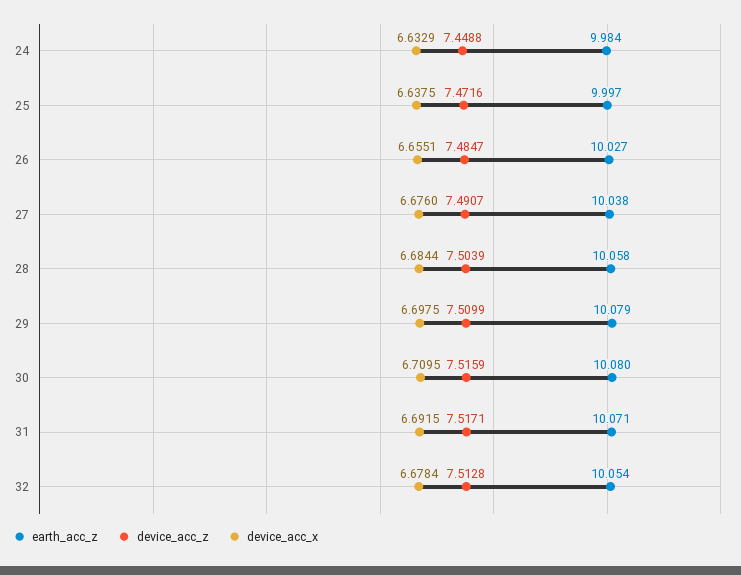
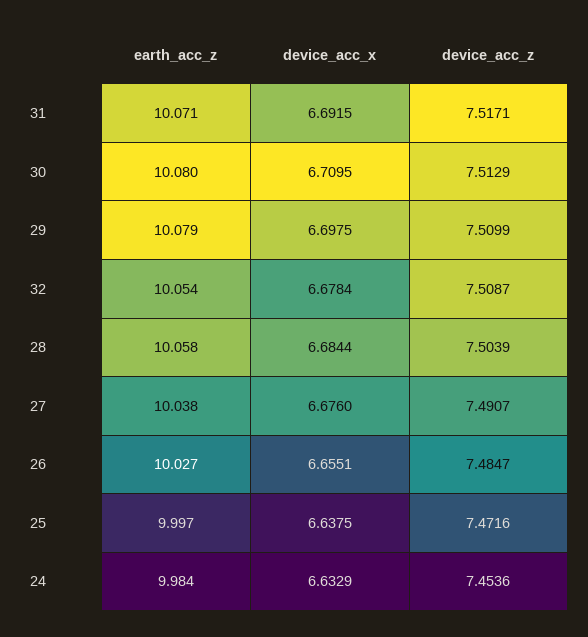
  {
    "earth_acc_z": {
      "24": 9.984,
      "25": 9.997,
      "26": 10.027,
      "27": 10.038,
      "28": 10.058,
      "29": 10.079,
      "30": 10.08,
      "31": 10.071,
      "32": 10.054
    },
    "device_acc_z": {
-     "24": 7.4488,
+     "24": 7.4536,
      "25": 7.4716,
      "26": 7.4847,
      "27": 7.4907,
      "28": 7.5039,
      "29": 7.5099,
-     "30": 7.5159,
+     "30": 7.5129,
      "31": 7.5171,
-     "32": 7.5128
+     "32": 7.5087
    },
    "device_acc_x": {
      "24": 6.6329,
      "25": 6.6375,
      "26": 6.6551,
      "27": 6.676,
      "28": 6.6844,
      "29": 6.6975,
      "30": 6.7095,
      "31": 6.6915,
      "32": 6.6784
    }
  }

